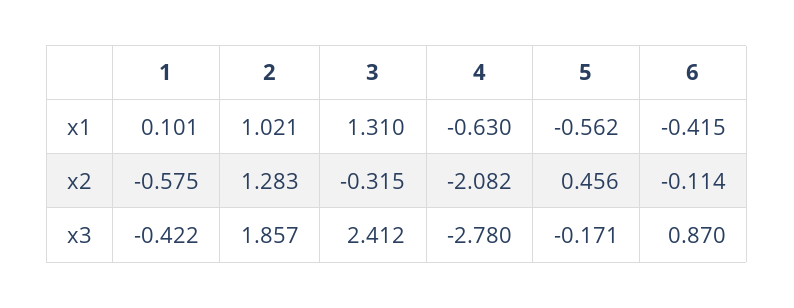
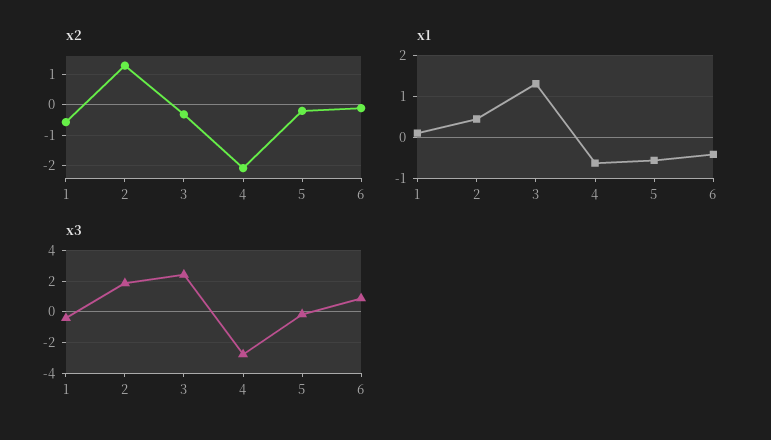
  {
    "x1": {
      "1": 0.101,
-     "2": 1.021,
+     "2": 0.4,
      "3": 1.31,
      "4": -0.63,
      "5": -0.562,
      "6": -0.415
    },
    "x2": {
      "1": -0.575,
      "2": 1.283,
      "3": -0.315,
      "4": -2.082,
-     "5": 0.456,
+     "5": -0.2,
      "6": -0.114
    },
    "x3": {
      "1": -0.422,
      "2": 1.857,
      "3": 2.412,
      "4": -2.78,
      "5": -0.171,
      "6": 0.87
    }
  }

